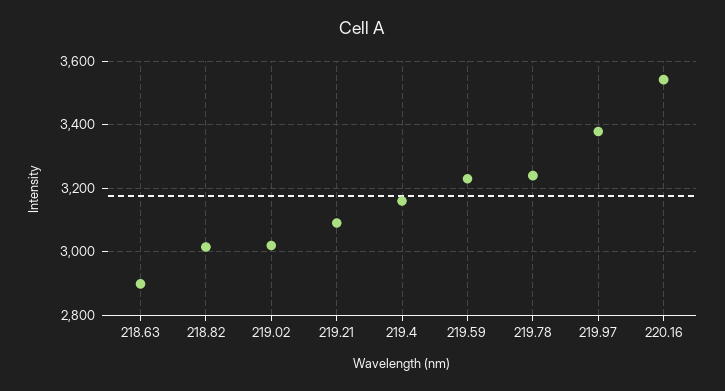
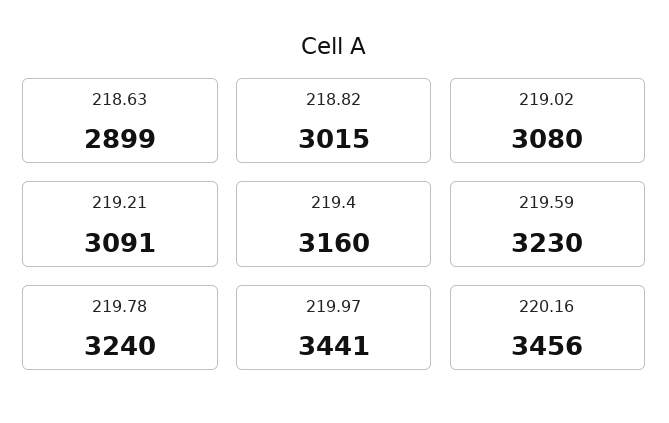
  {
    "218.63": 2899,
    "218.82": 3015,
-   "219.02": 3020,
+   "219.02": 3080,
    "219.21": 3091,
    "219.4": 3160,
    "219.59": 3230,
    "219.78": 3240,
-   "219.97": 3380,
+   "219.97": 3441,
-   "220.16": 3540
+   "220.16": 3456
  }

